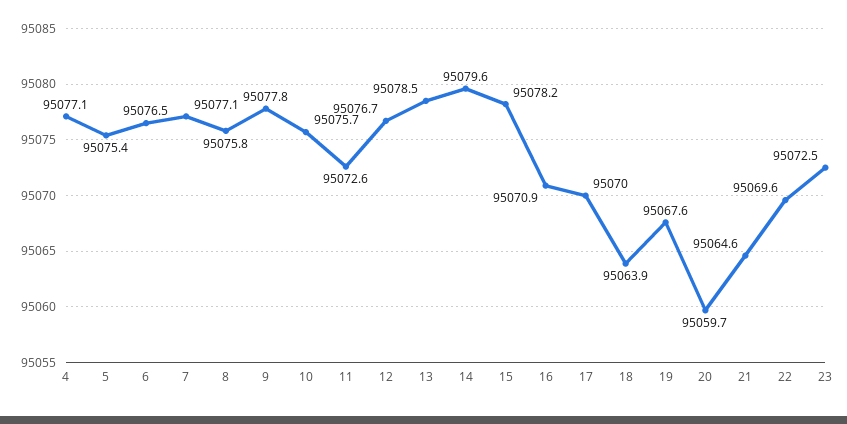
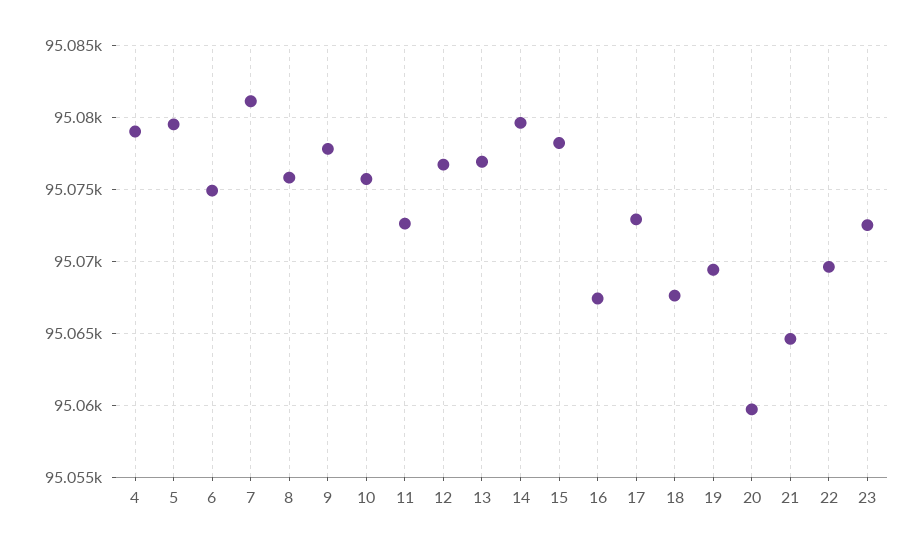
  {
-   "4": 95077.1,
+   "4": 95079,
-   "5": 95075.4,
+   "5": 95079.5,
-   "6": 95076.5,
+   "6": 95075,
-   "7": 95077.1,
+   "7": 95081,
    "8": 95075.8,
    "9": 95077.8,
    "10": 95075.7,
    "11": 95072.6,
    "12": 95076.7,
-   "13": 95078.5,
+   "13": 95077,
    "14": 95079.6,
    "15": 95078.2,
-   "16": 95070.9,
+   "16": 95067.5,
-   "17": 95070,
+   "17": 95073,
-   "18": 95063.9,
+   "18": 95067.5,
-   "19": 95067.6,
+   "19": 95069.5,
    "20": 95059.7,
    "21": 95064.6,
    "22": 95069.6,
    "23": 95072.5
  }

